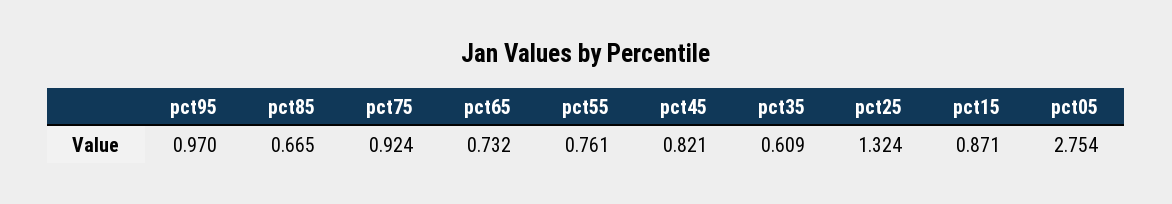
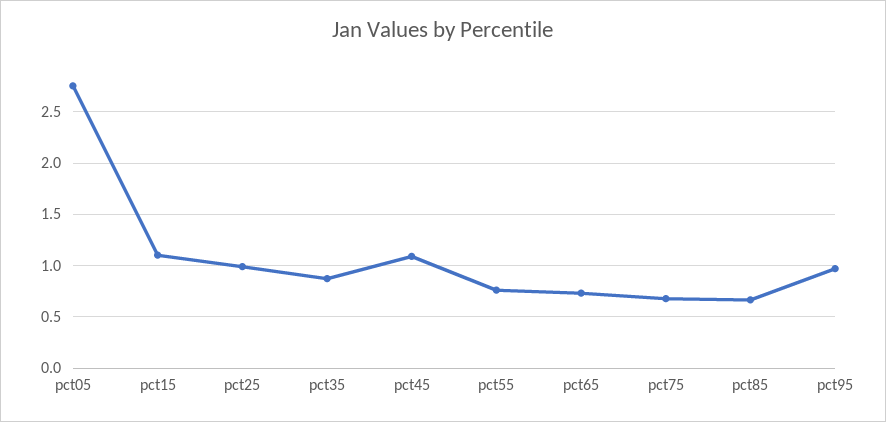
  {
    "pct95": 0.97,
    "pct85": 0.665,
-   "pct75": 0.924,
+   "pct75": 0.7,
    "pct65": 0.732,
    "pct55": 0.761,
-   "pct45": 0.821,
+   "pct45": 1.1,
-   "pct35": 0.609,
+   "pct35": 0.9,
-   "pct25": 1.324,
+   "pct25": 1,
-   "pct15": 0.871,
+   "pct15": 1.1,
    "pct05": 2.754
  }

